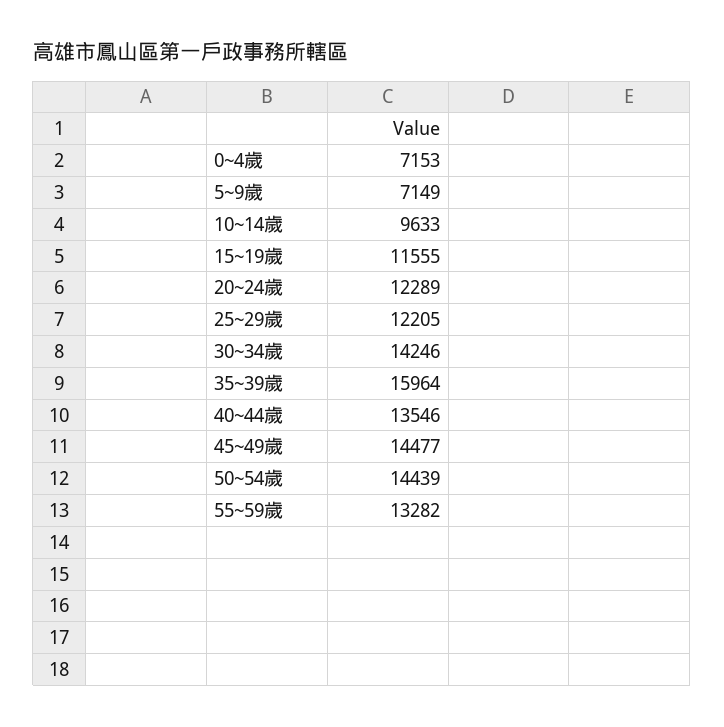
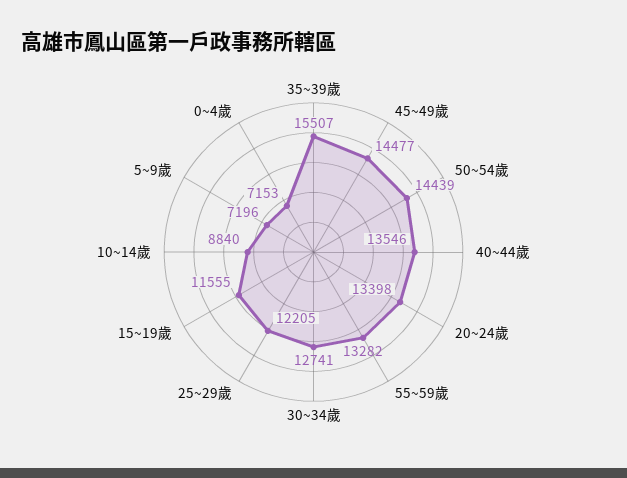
  {
    "0~4歲": 7153,
-   "5~9歲": 7149,
+   "5~9歲": 7196,
-   "10~14歲": 9633,
+   "10~14歲": 8840,
    "15~19歲": 11555,
-   "20~24歲": 12289,
+   "20~24歲": 13398,
    "25~29歲": 12205,
-   "30~34歲": 14246,
+   "30~34歲": 12741,
-   "35~39歲": 15964,
+   "35~39歲": 15507,
    "40~44歲": 13546,
    "45~49歲": 14477,
    "50~54歲": 14439,
    "55~59歲": 13282
  }

